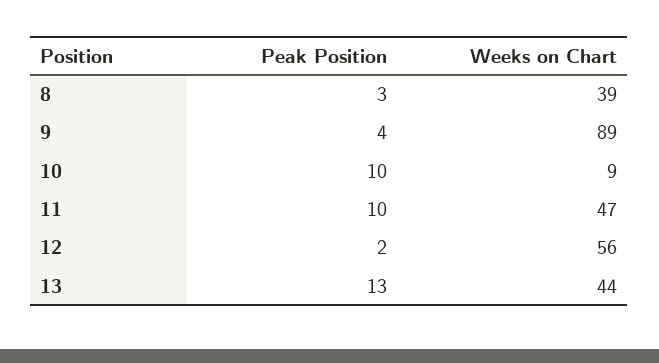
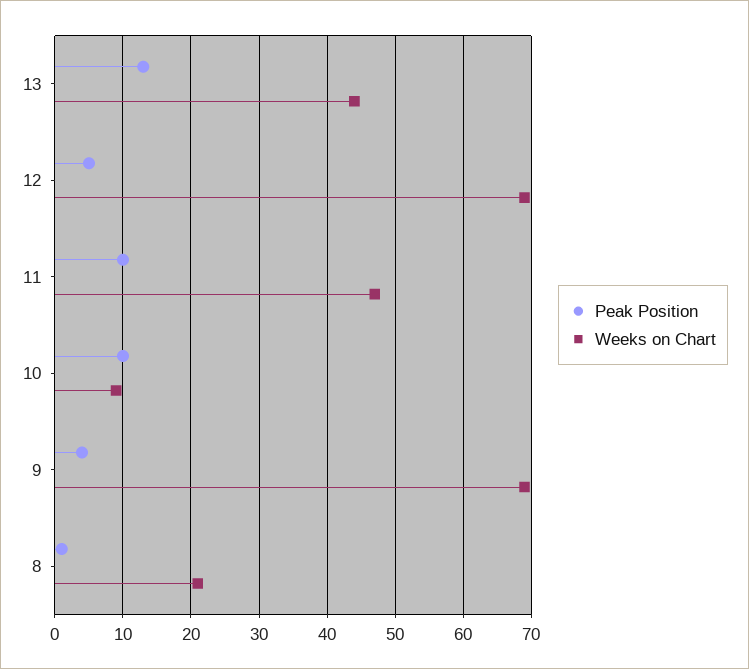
  {
    "Peak Position": {
-     "8": 3,
+     "8": 1,
      "9": 4,
      "10": 10,
      "11": 10,
-     "12": 2,
+     "12": 5,
      "13": 13
    },
    "Weeks on Chart": {
-     "8": 39,
+     "8": 21,
-     "9": 89,
+     "9": 69,
      "10": 9,
      "11": 47,
-     "12": 56,
+     "12": 69,
      "13": 44
    }
  }

